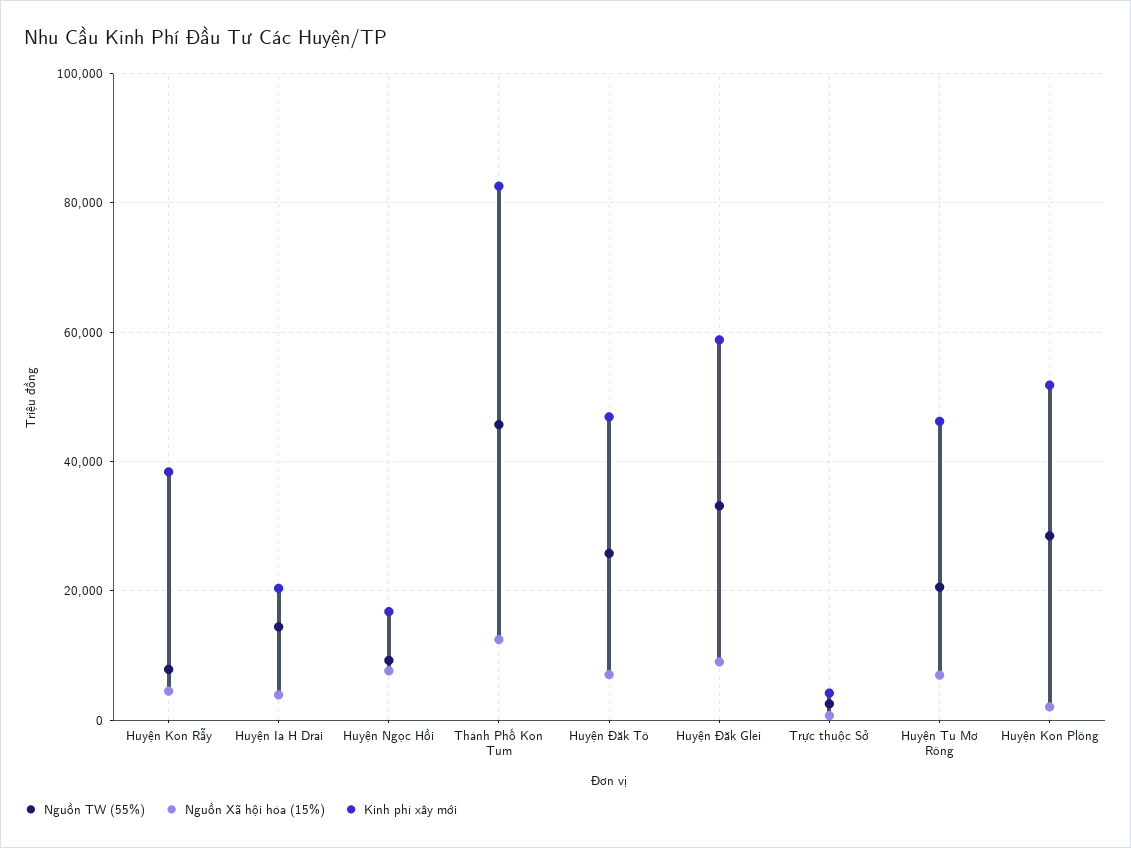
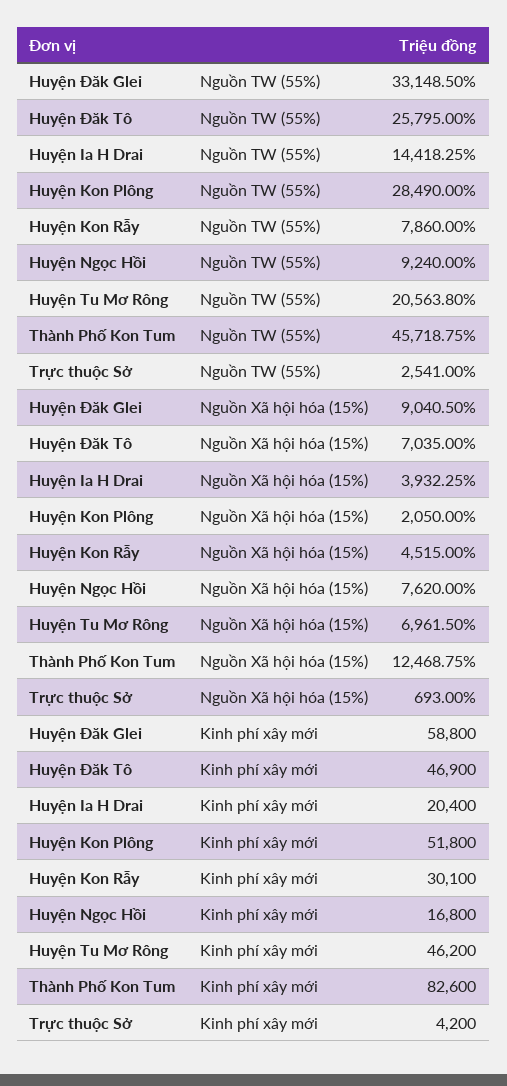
  {
    "Nguồn TW (55%)": {
      "Huyện Kon Rẫy": 7860,
      "Huyện Ia H Drai": 14418.25,
      "Huyện Ngọc Hồi": 9240,
      "Thành Phố Kon Tum": 45718.75,
      "Huyện Đăk Tô": 25795,
      "Huyện Đăk Glei": 33148.5,
      "Trực thuộc Sở": 2541,
      "Huyện Tu Mơ Rông": 20563.8,
      "Huyện Kon Plông": 28490
    },
    "Nguồn Xã hội hóa (15%)": {
      "Huyện Kon Rẫy": 4515,
      "Huyện Ia H Drai": 3932.25,
      "Huyện Ngọc Hồi": 7620,
      "Thành Phố Kon Tum": 12468.75,
      "Huyện Đăk Tô": 7035,
      "Huyện Đăk Glei": 9040.5,
      "Trực thuộc Sở": 693,
      "Huyện Tu Mơ Rông": 6961.5,
      "Huyện Kon Plông": 2050
    },
    "Kinh phí xây mới": {
-     "Huyện Kon Rẫy": 38000,
+     "Huyện Kon Rẫy": 30100,
      "Huyện Ia H Drai": 20400,
      "Huyện Ngọc Hồi": 16800,
      "Thành Phố Kon Tum": 82600,
      "Huyện Đăk Tô": 46900,
      "Huyện Đăk Glei": 58800,
      "Trực thuộc Sở": 4200,
      "Huyện Tu Mơ Rông": 46200,
      "Huyện Kon Plông": 51800
    }
  }

